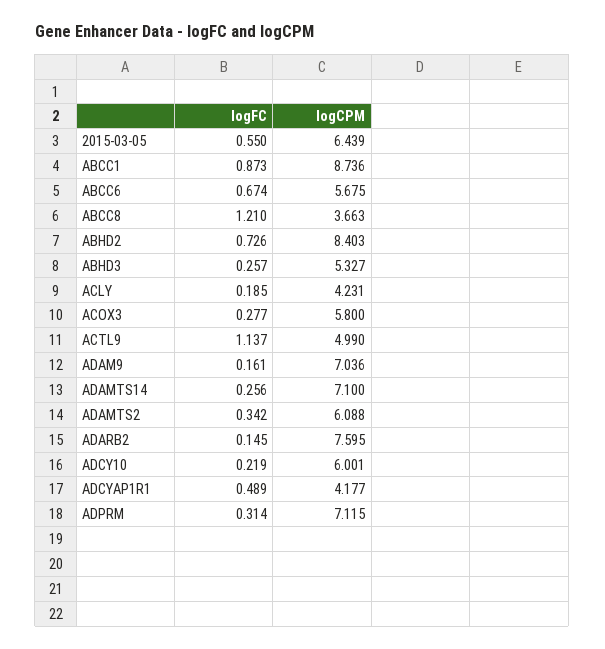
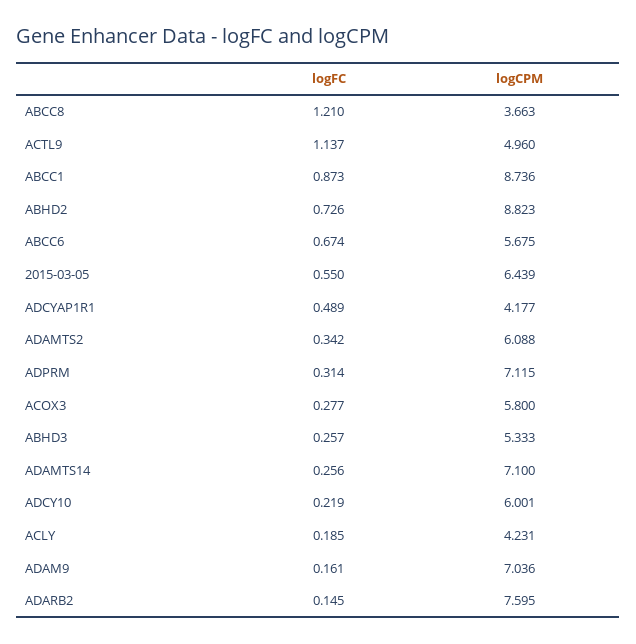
  {
    "logFC": {
      "2015-03-05": 0.55,
      "ABCC1": 0.873,
      "ABCC6": 0.674,
      "ABCC8": 1.21,
      "ABHD2": 0.726,
      "ABHD3": 0.257,
      "ACLY": 0.185,
      "ACOX3": 0.277,
      "ACTL9": 1.137,
      "ADAM9": 0.161,
      "ADAMTS14": 0.256,
      "ADAMTS2": 0.342,
      "ADARB2": 0.145,
      "ADCY10": 0.219,
      "ADCYAP1R1": 0.489,
      "ADPRM": 0.314
    },
    "logCPM": {
      "2015-03-05": 6.439,
      "ABCC1": 8.736,
      "ABCC6": 5.675,
      "ABCC8": 3.663,
-     "ABHD2": 8.403,
+     "ABHD2": 8.823,
-     "ABHD3": 5.327,
+     "ABHD3": 5.333,
      "ACLY": 4.231,
      "ACOX3": 5.8,
-     "ACTL9": 4.99,
+     "ACTL9": 4.96,
      "ADAM9": 7.036,
      "ADAMTS14": 7.1,
      "ADAMTS2": 6.088,
      "ADARB2": 7.595,
      "ADCY10": 6.001,
      "ADCYAP1R1": 4.177,
      "ADPRM": 7.115
    }
  }

